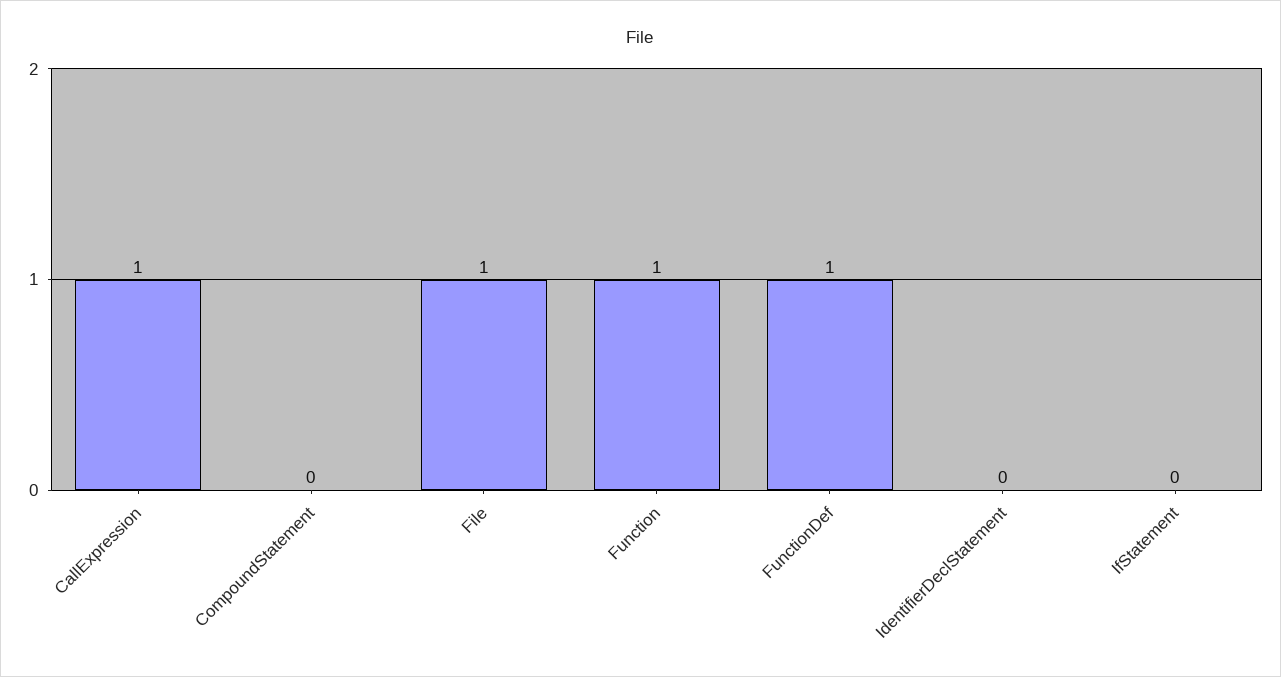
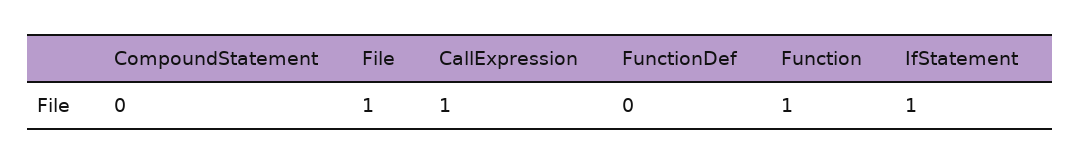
  {
    "CallExpression": 1,
    "CompoundStatement": 0,
    "File": 1,
    "Function": 1,
-   "FunctionDef": 1,
+   "FunctionDef": 0,
-   "IdentifierDeclStatement": 0,
-   "IfStatement": 0
+   "IfStatement": 1
  }

